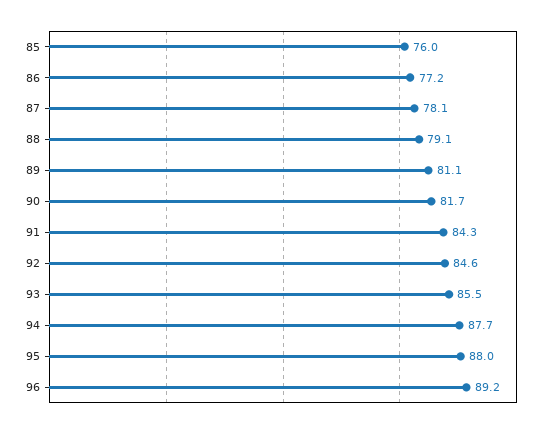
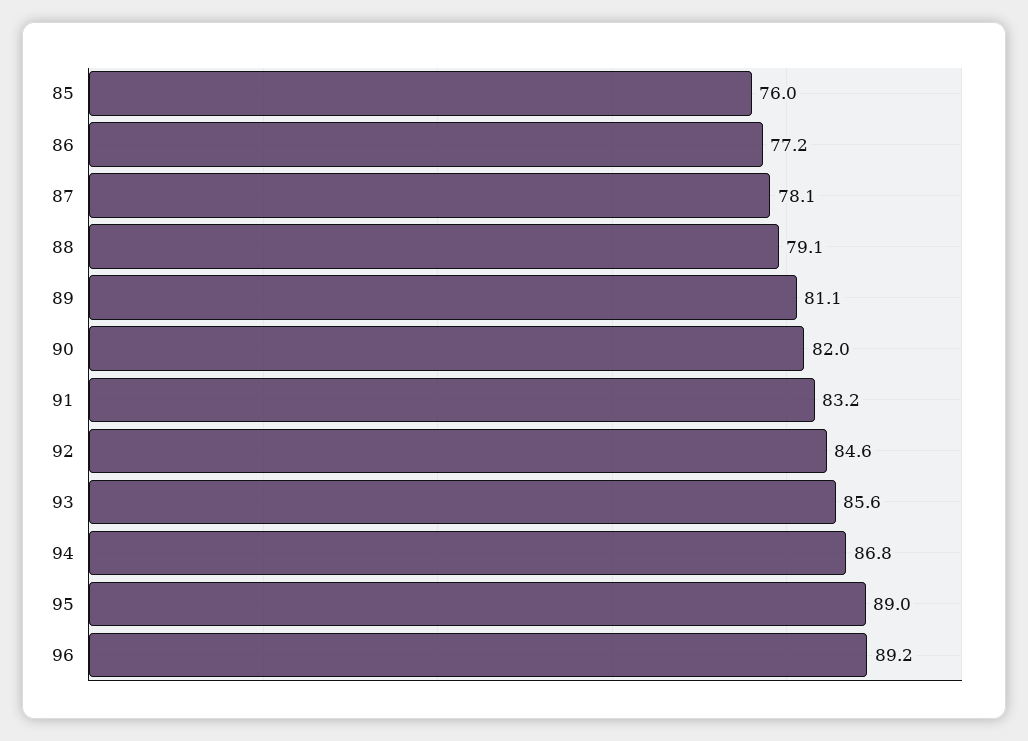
  {
    "85": 76,
    "86": 77.2,
    "87": 78.1,
    "88": 79.1,
    "89": 81.1,
-   "90": 81.7,
+   "90": 82,
-   "91": 84.3,
+   "91": 83.2,
    "92": 84.6,
-   "93": 85.5,
+   "93": 85.6,
-   "94": 87.7,
+   "94": 86.8,
-   "95": 88,
+   "95": 89,
    "96": 89.2
  }

